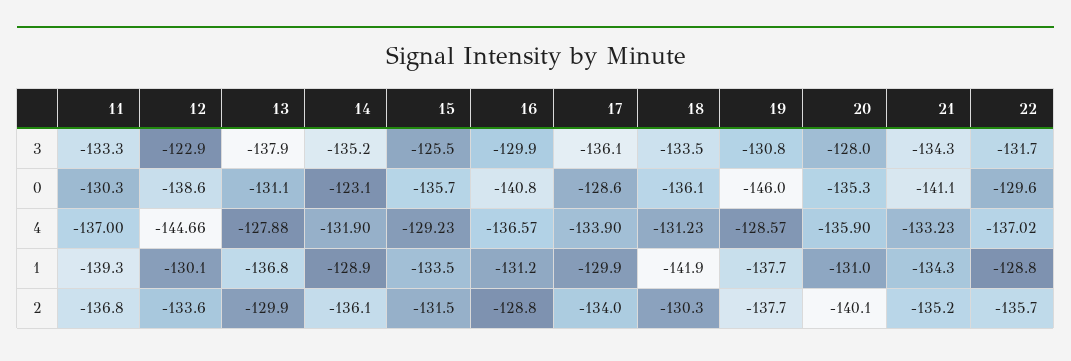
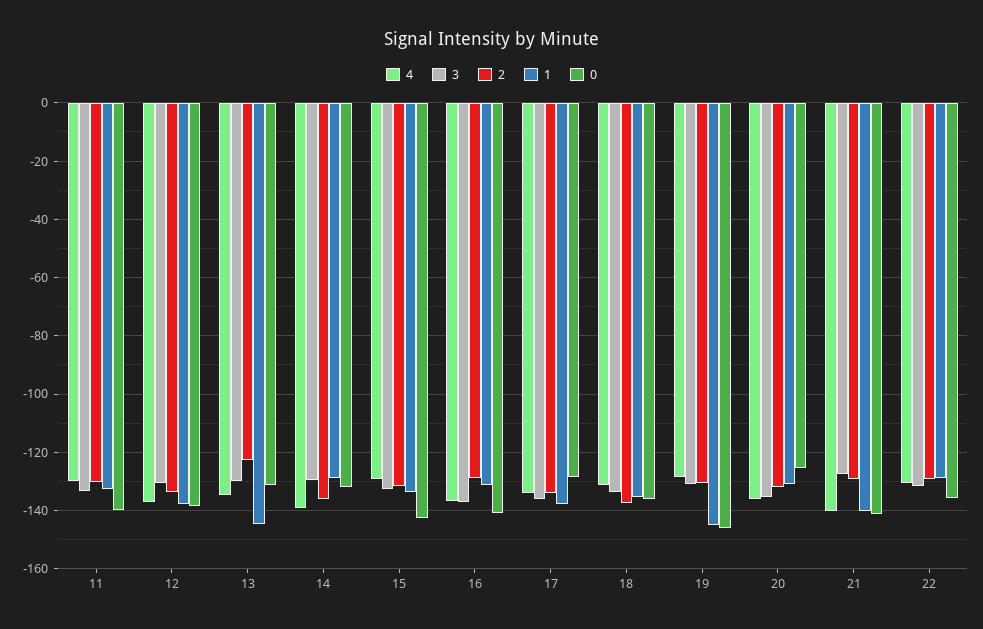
  {
    "3": {
      "11": -133.3,
-     "12": -122.9,
+     "12": -130,
-     "13": -137.9,
+     "13": -130,
-     "14": -135.2,
+     "14": -130,
-     "15": -125.5,
+     "15": -132.5,
-     "16": -129.9,
+     "16": -137.5,
      "17": -136.1,
      "18": -133.5,
      "19": -130.8,
-     "20": -128,
+     "20": -135,
-     "21": -134.3,
+     "21": -127.5,
      "22": -131.7
    },
    "0": {
-     "11": -130.3,
+     "11": -140,
      "12": -138.6,
      "13": -131.1,
-     "14": -123.1,
+     "14": -132.5,
-     "15": -135.7,
+     "15": -142.5,
      "16": -140.8,
      "17": -128.6,
      "18": -136.1,
      "19": -146,
-     "20": -135.3,
+     "20": -125,
      "21": -141.1,
-     "22": -129.6
+     "22": -135
    },
    "4": {
-     "11": -137,
+     "11": -130,
-     "12": -144.66,
+     "12": -137.5,
-     "13": -127.88,
+     "13": -135,
-     "14": -131.9,
+     "14": -140,
      "15": -129.23,
      "16": -136.57,
      "17": -133.9,
      "18": -131.23,
      "19": -128.57,
      "20": -135.9,
-     "21": -133.23,
+     "21": -140,
-     "22": -137.02
+     "22": -130
    },
    "1": {
-     "11": -139.3,
+     "11": -132.5,
-     "12": -130.1,
+     "12": -137.5,
-     "13": -136.8,
+     "13": -145,
      "14": -128.9,
      "15": -133.5,
      "16": -131.2,
-     "17": -129.9,
+     "17": -137.5,
-     "18": -141.9,
+     "18": -135,
-     "19": -137.7,
+     "19": -145,
      "20": -131,
-     "21": -134.3,
+     "21": -140,
      "22": -128.8
    },
    "2": {
-     "11": -136.8,
+     "11": -130,
      "12": -133.6,
-     "13": -129.9,
+     "13": -122.5,
      "14": -136.1,
      "15": -131.5,
      "16": -128.8,
      "17": -134,
-     "18": -130.3,
+     "18": -137.5,
-     "19": -137.7,
+     "19": -130,
-     "20": -140.1,
+     "20": -132.5,
-     "21": -135.2,
+     "21": -130,
-     "22": -135.7
+     "22": -130
    }
  }

